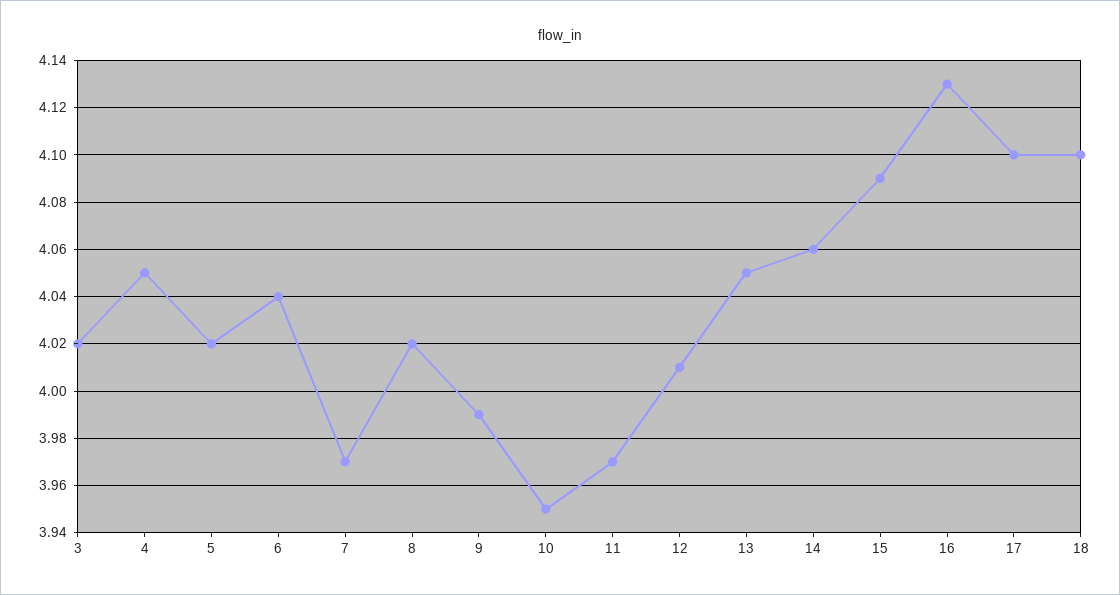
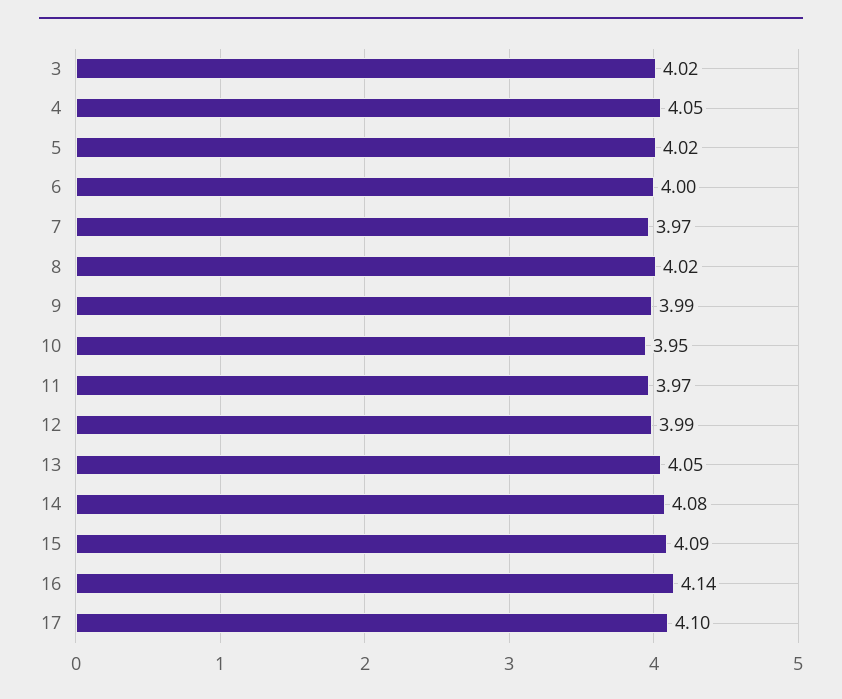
  {
    "3": 4.02,
    "4": 4.05,
    "5": 4.02,
-   "6": 4.04,
+   "6": 4,
    "7": 3.97,
    "8": 4.02,
    "9": 3.99,
    "10": 3.95,
    "11": 3.97,
-   "12": 4.01,
+   "12": 3.99,
    "13": 4.05,
-   "14": 4.06,
+   "14": 4.08,
    "15": 4.09,
-   "16": 4.13,
+   "16": 4.14,
-   "17": 4.1,
+   "17": 4.1
-   "18": 4.1
  }

